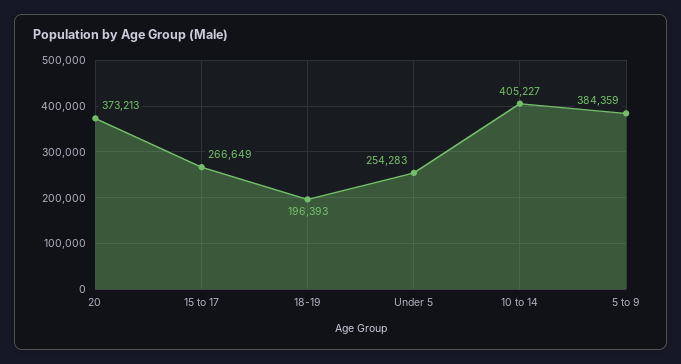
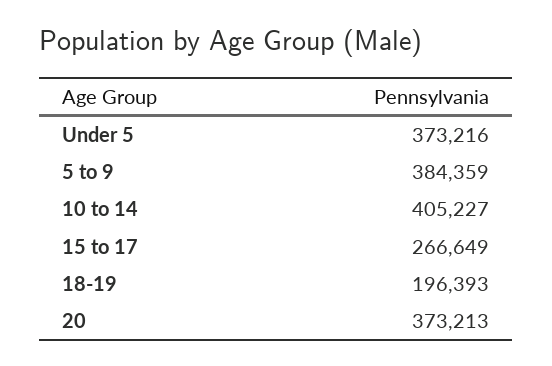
  {
    "20": 373213,
    "15 to 17": 266649,
    "18-19": 196393,
-   "Under 5": 254283,
+   "Under 5": 373216,
    "10 to 14": 405227,
    "5 to 9": 384359
  }

